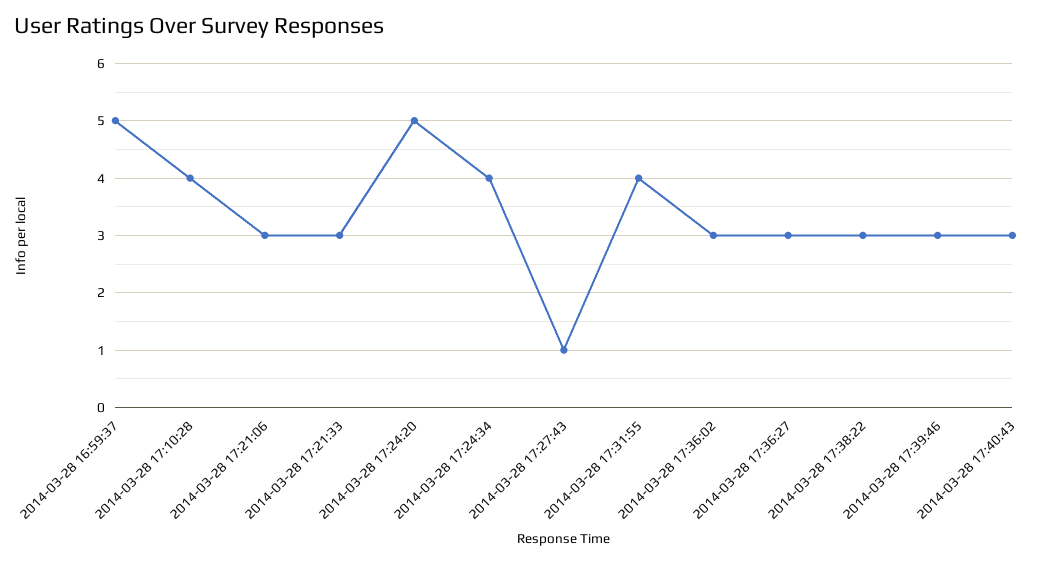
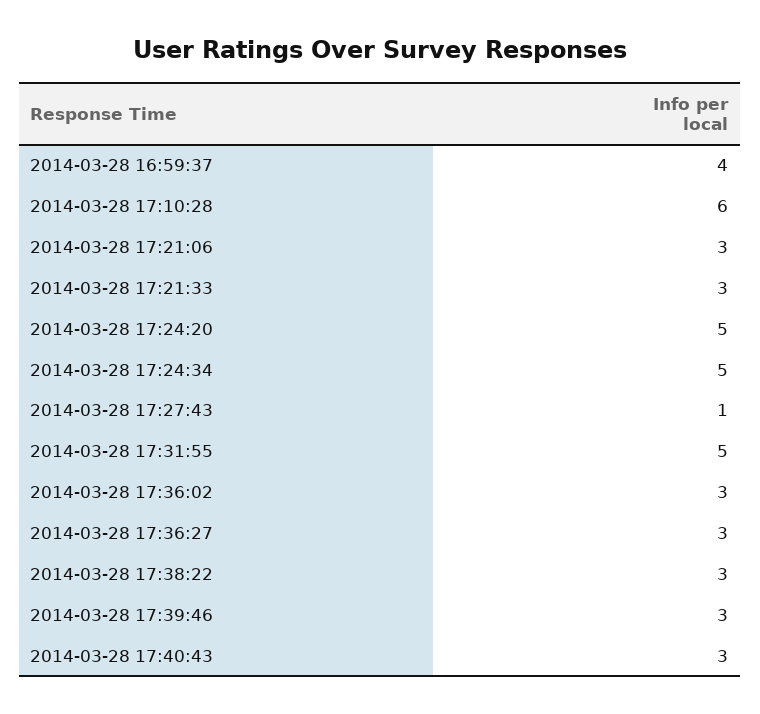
  {
-   "2014-03-28 16:59:37": 5,
+   "2014-03-28 16:59:37": 4,
-   "2014-03-28 17:10:28": 4,
+   "2014-03-28 17:10:28": 6,
    "2014-03-28 17:21:06": 3,
    "2014-03-28 17:21:33": 3,
    "2014-03-28 17:24:20": 5,
-   "2014-03-28 17:24:34": 4,
+   "2014-03-28 17:24:34": 5,
    "2014-03-28 17:27:43": 1,
-   "2014-03-28 17:31:55": 4,
+   "2014-03-28 17:31:55": 5,
    "2014-03-28 17:36:02": 3,
    "2014-03-28 17:36:27": 3,
    "2014-03-28 17:38:22": 3,
    "2014-03-28 17:39:46": 3,
    "2014-03-28 17:40:43": 3
  }

